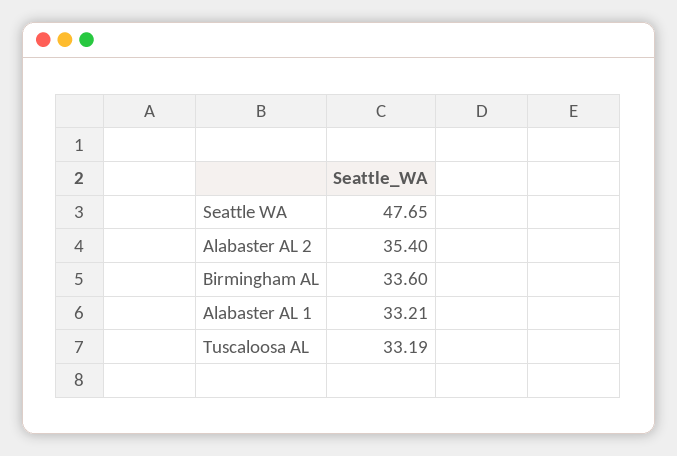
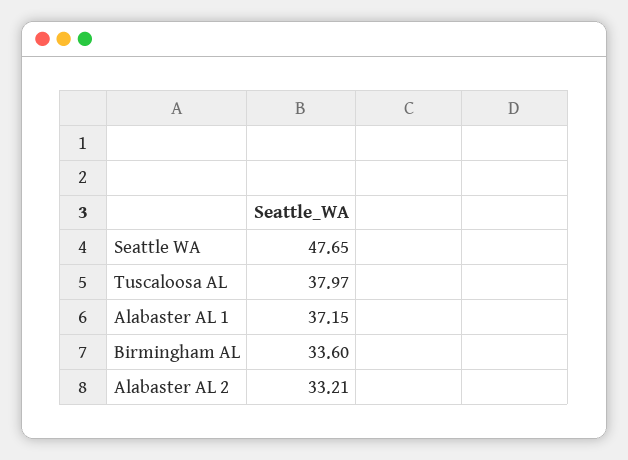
  {
    "Seattle WA": 47.65,
-   "Alabaster AL 2": 35.4,
+   "Alabaster AL 2": 33.21,
    "Birmingham AL": 33.6,
-   "Alabaster AL 1": 33.21,
+   "Alabaster AL 1": 37.15,
-   "Tuscaloosa AL": 33.19
+   "Tuscaloosa AL": 37.97
  }

